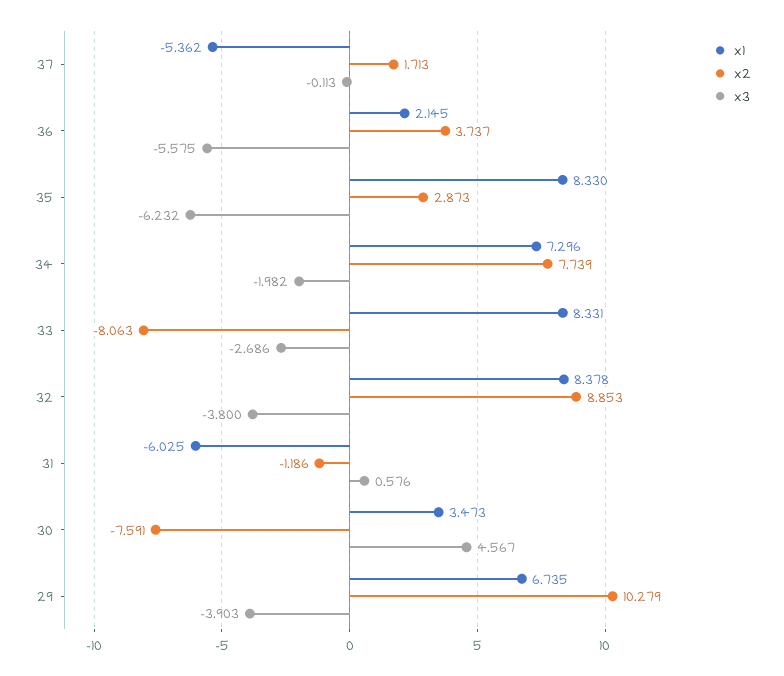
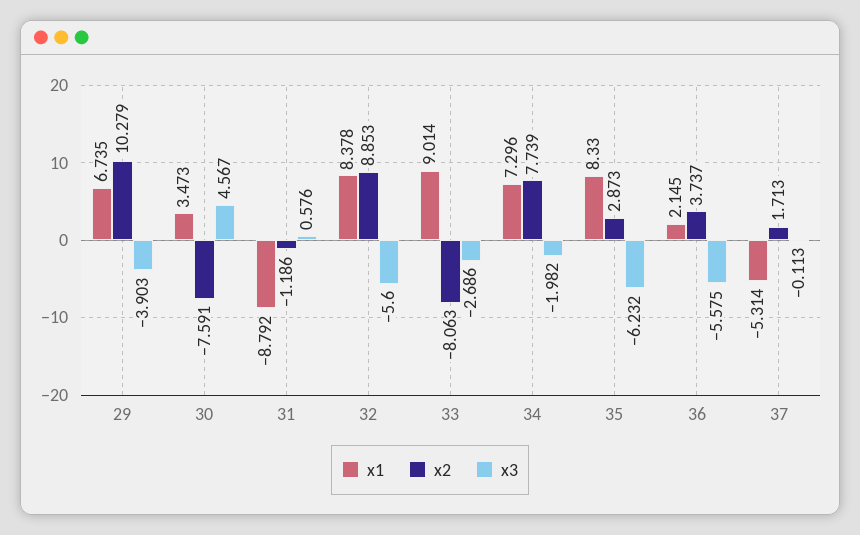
  {
    "x1": {
-     "37": -5.362,
+     "37": -5.314,
      "36": 2.145,
      "35": 8.33,
      "34": 7.296,
-     "33": 8.331,
+     "33": 9.014,
      "32": 8.378,
-     "31": -6.025,
+     "31": -8.792,
      "30": 3.473,
      "29": 6.735
    },
    "x2": {
      "37": 1.713,
      "36": 3.737,
      "35": 2.873,
      "34": 7.739,
      "33": -8.063,
      "32": 8.853,
      "31": -1.186,
      "30": -7.591,
      "29": 10.279
    },
    "x3": {
      "37": -0.113,
      "36": -5.575,
      "35": -6.232,
      "34": -1.982,
      "33": -2.686,
-     "32": -3.8,
+     "32": -5.6,
      "31": 0.576,
      "30": 4.567,
      "29": -3.903
    }
  }

